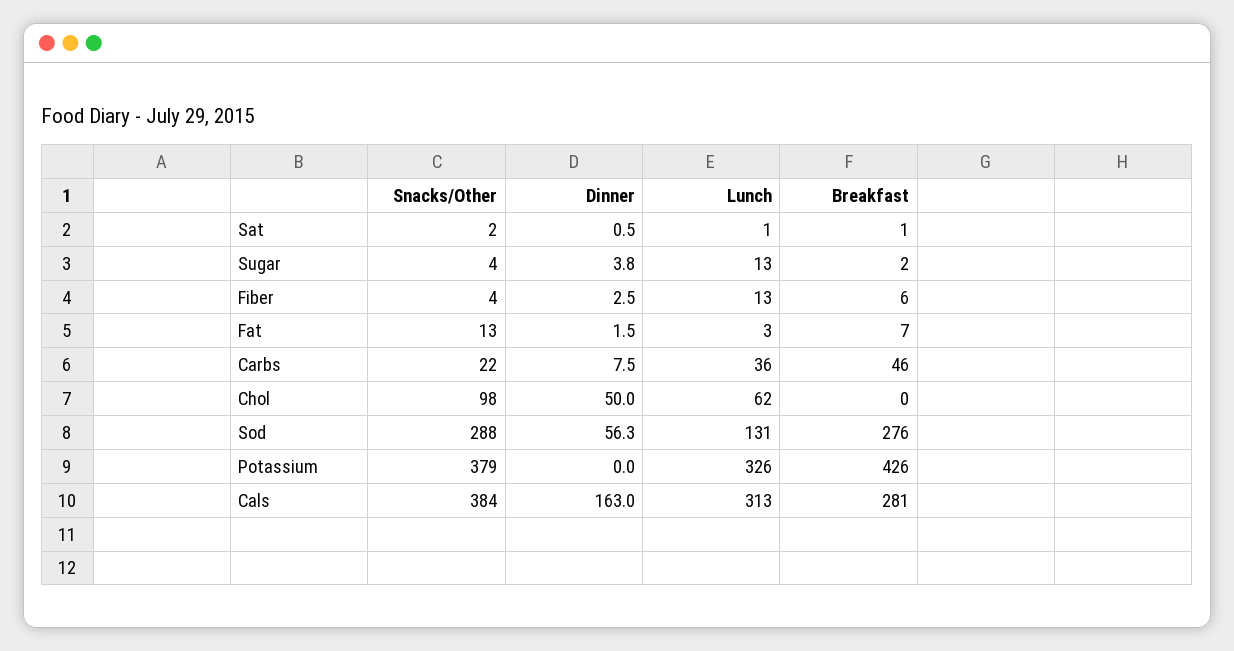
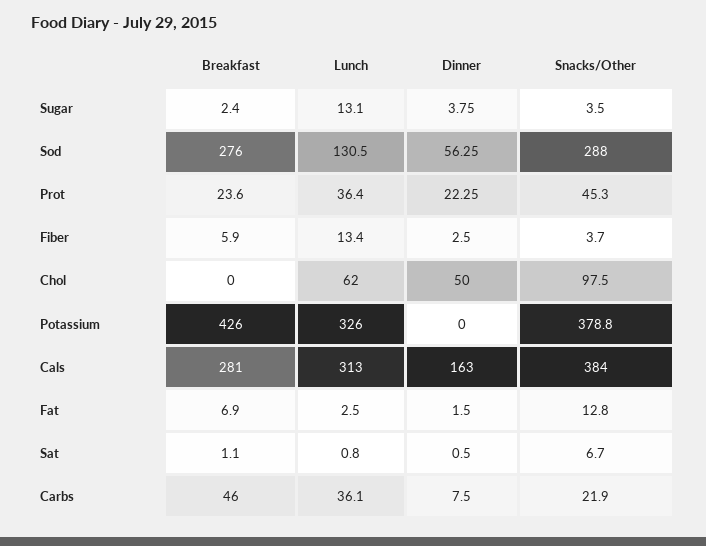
  {
    "Snacks/Other": {
-     "Sat": 2,
+     "Sat": 6.7,
      "Sugar": 3.5,
      "Fiber": 3.7,
      "Fat": 12.8,
      "Carbs": 21.9,
      "Chol": 97.5,
      "Sod": 288,
      "Potassium": 378.8,
-     "Cals": 384
+     "Cals": 384,
+     "Prot": 45.3
    },
    "Dinner": {
      "Sat": 0.5,
      "Sugar": 3.75,
      "Fiber": 2.5,
      "Fat": 1.5,
      "Carbs": 7.5,
      "Chol": 50,
      "Sod": 56.25,
      "Potassium": 0,
-     "Cals": 163
+     "Cals": 163,
+     "Prot": 22.25
    },
    "Lunch": {
      "Sat": 0.8,
      "Sugar": 13.1,
      "Fiber": 13.4,
      "Fat": 2.5,
      "Carbs": 36.1,
      "Chol": 62,
      "Sod": 130.5,
      "Potassium": 326,
-     "Cals": 313
+     "Cals": 313,
+     "Prot": 36.4
    },
    "Breakfast": {
      "Sat": 1.1,
      "Sugar": 2.4,
      "Fiber": 5.9,
      "Fat": 6.9,
      "Carbs": 46,
      "Chol": 0,
      "Sod": 276,
      "Potassium": 426,
-     "Cals": 281
+     "Cals": 281,
+     "Prot": 23.6
    }
  }

